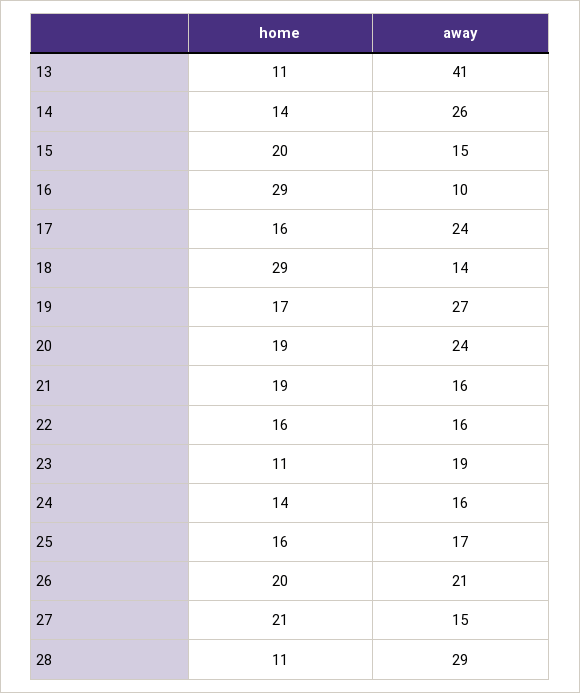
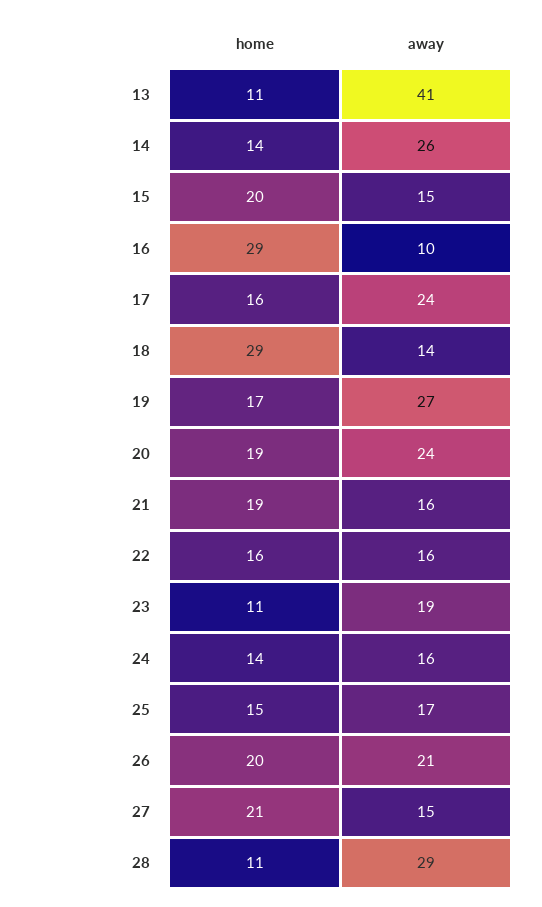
  {
    "home": {
      "13": 11,
      "14": 14,
      "15": 20,
      "16": 29,
      "17": 16,
      "18": 29,
      "19": 17,
      "20": 19,
      "21": 19,
      "22": 16,
      "23": 11,
      "24": 14,
-     "25": 16,
+     "25": 15,
      "26": 20,
      "27": 21,
      "28": 11
    },
    "away": {
      "13": 41,
      "14": 26,
      "15": 15,
      "16": 10,
      "17": 24,
      "18": 14,
      "19": 27,
      "20": 24,
      "21": 16,
      "22": 16,
      "23": 19,
      "24": 16,
      "25": 17,
      "26": 21,
      "27": 15,
      "28": 29
    }
  }

